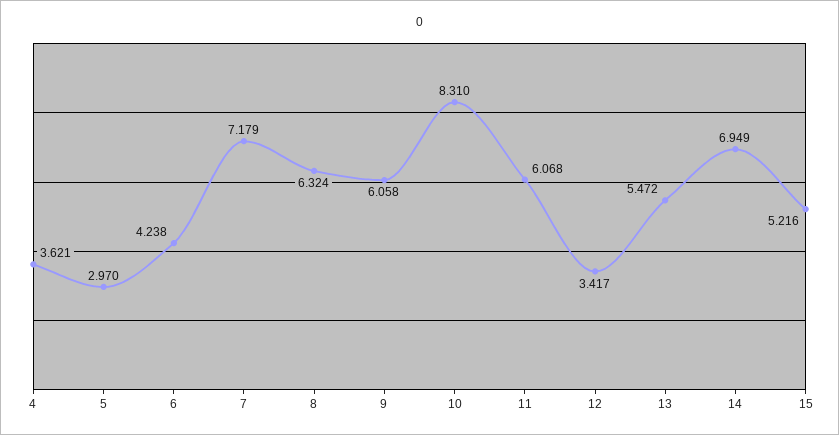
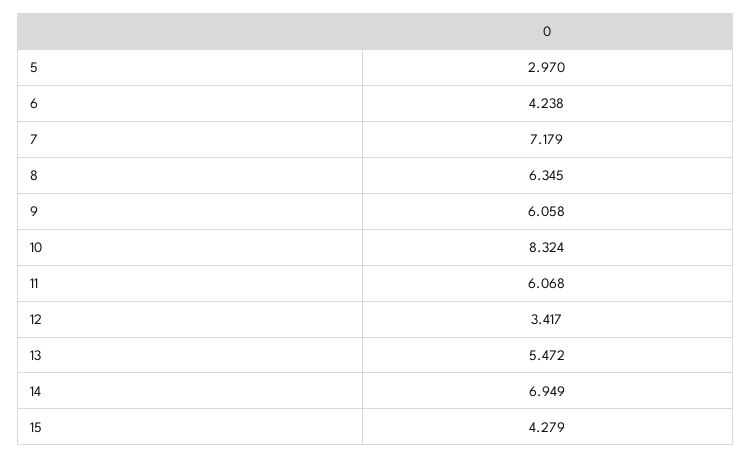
  {
-   "4": 3.621,
    "5": 2.97,
    "6": 4.238,
    "7": 7.179,
-   "8": 6.324,
+   "8": 6.345,
    "9": 6.058,
-   "10": 8.31,
+   "10": 8.324,
    "11": 6.068,
    "12": 3.417,
    "13": 5.472,
    "14": 6.949,
-   "15": 5.216
+   "15": 4.279
  }

